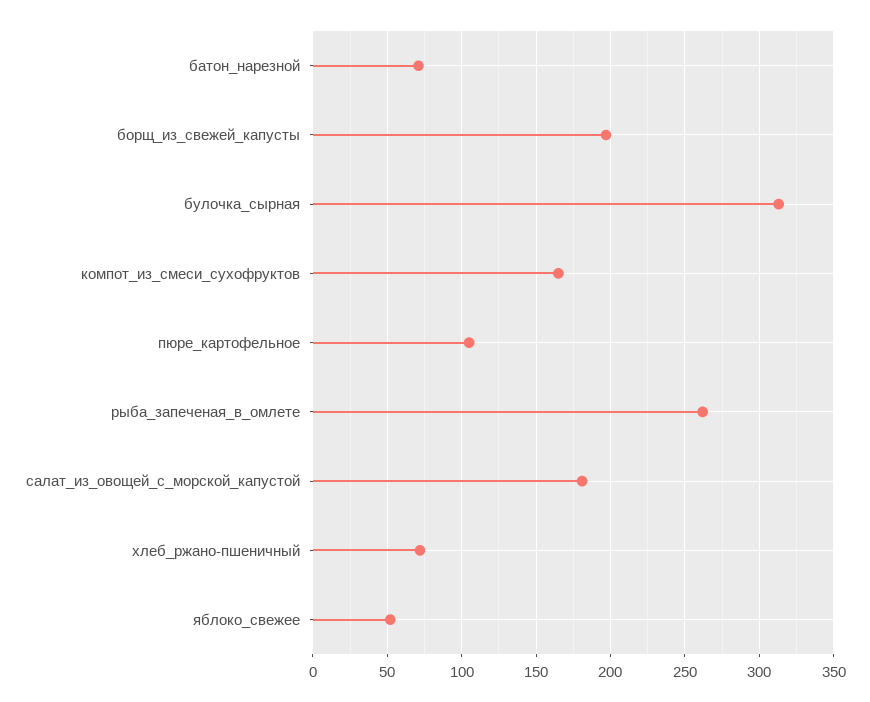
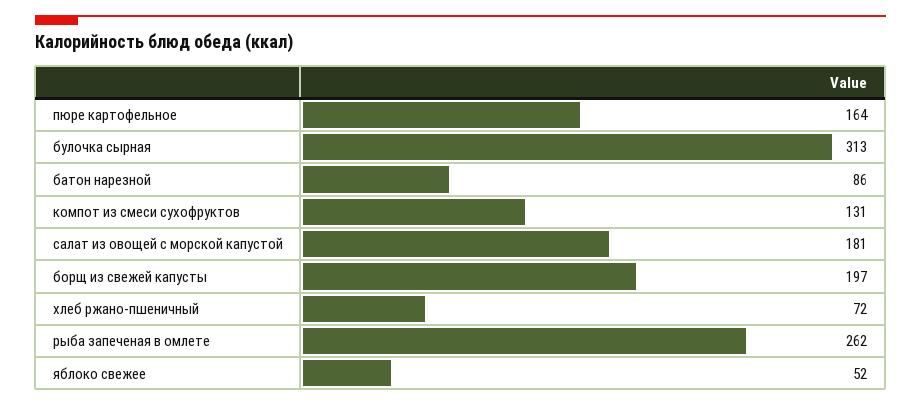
  {
-   "батон_нарезной": 70,
+   "батон_нарезной": 86,
    "борщ_из_свежей_капусты": 197,
    "булочка_сырная": 313,
-   "компот_из_смеси_сухофруктов": 165,
+   "компот_из_смеси_сухофруктов": 131,
-   "пюре_картофельное": 105,
+   "пюре_картофельное": 164,
    "рыба_запеченая_в_омлете": 262,
    "салат_из_овощей_с_морской_капустой": 181,
    "хлеб_ржано-пшеничный": 72,
    "яблоко_свежее": 52
  }

